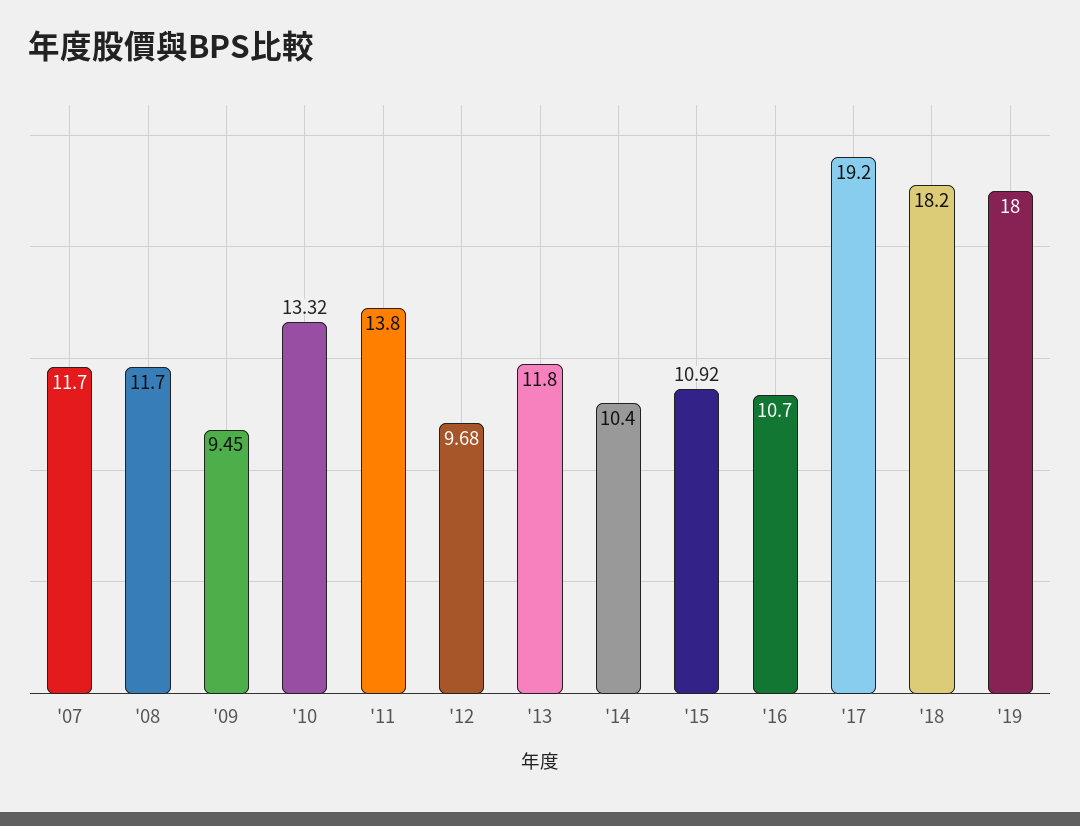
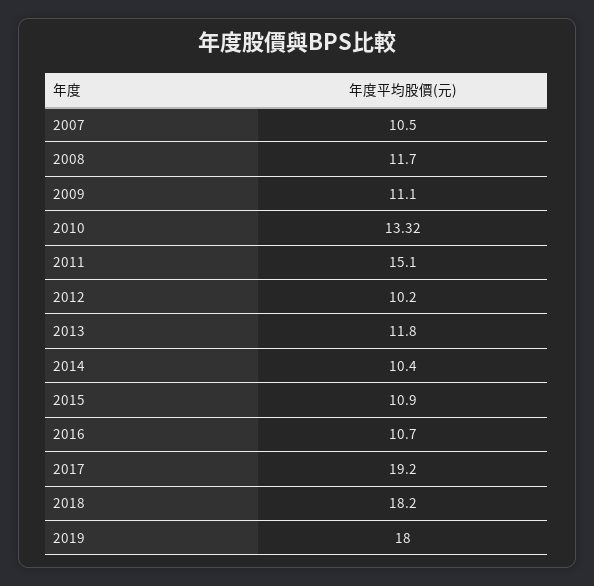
  {
-   "'07": 11.7,
+   "'07": 10.5,
    "'08": 11.7,
-   "'09": 9.45,
+   "'09": 11.1,
    "'10": 13.32,
-   "'11": 13.8,
+   "'11": 15.1,
-   "'12": 9.68,
+   "'12": 10.2,
    "'13": 11.8,
    "'14": 10.4,
-   "'15": 10.92,
+   "'15": 10.9,
    "'16": 10.7,
    "'17": 19.2,
    "'18": 18.2,
    "'19": 18
  }

